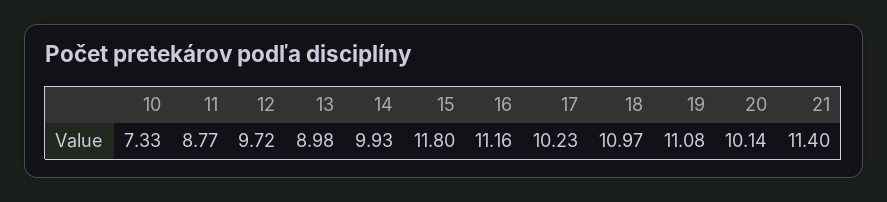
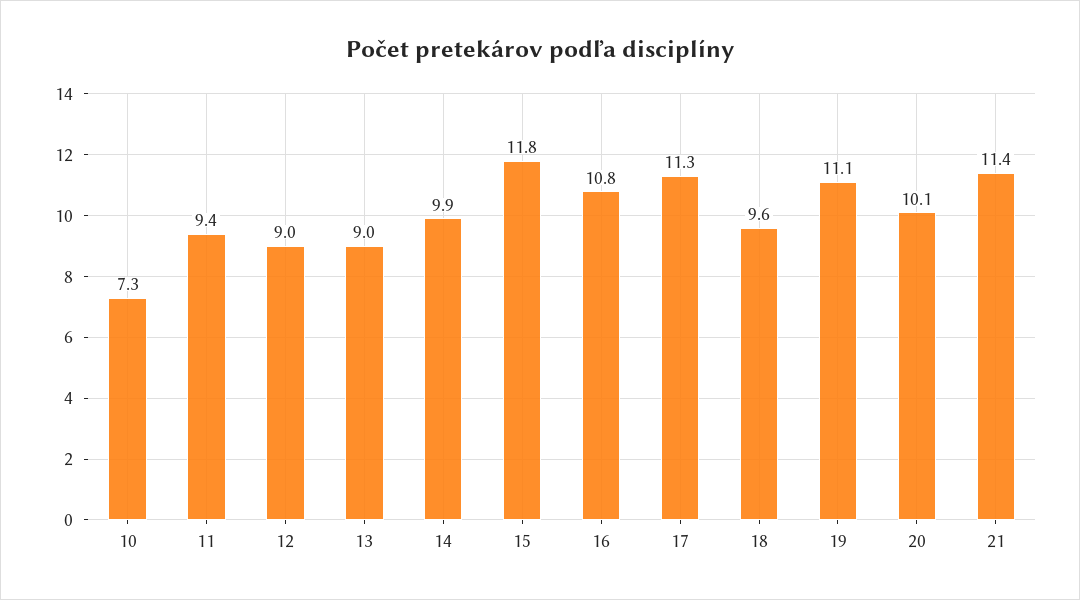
  {
    "10": 7.33,
-   "11": 8.77,
+   "11": 9.4,
-   "12": 9.72,
+   "12": 9,
    "13": 8.98,
    "14": 9.93,
    "15": 11.8,
-   "16": 11.16,
+   "16": 10.8,
-   "17": 10.23,
+   "17": 11.3,
-   "18": 10.97,
+   "18": 9.6,
    "19": 11.08,
    "20": 10.14,
    "21": 11.4
  }

